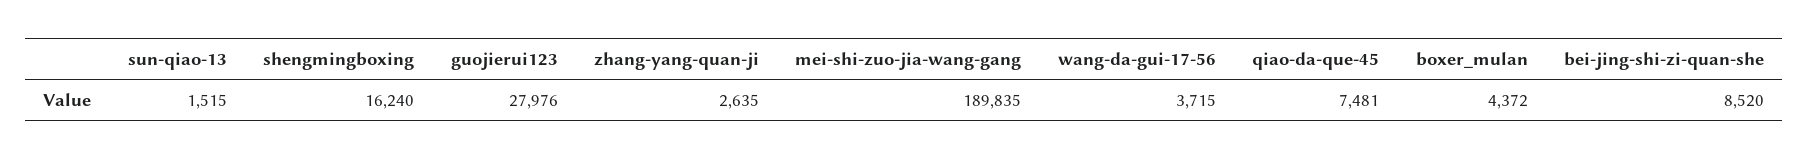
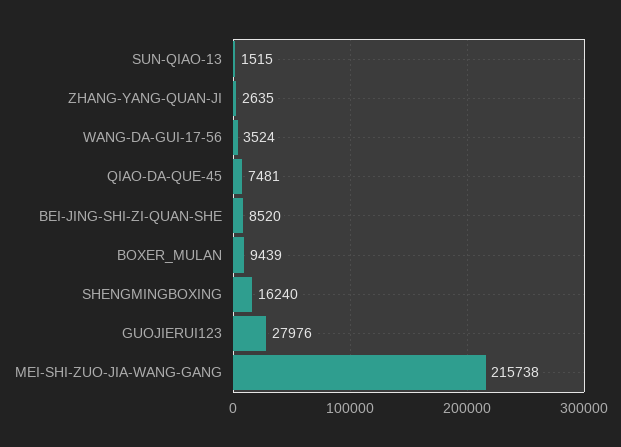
  {
    "sun-qiao-13": 1515,
    "shengmingboxing": 16240,
    "guojierui123": 27976,
    "zhang-yang-quan-ji": 2635,
-   "mei-shi-zuo-jia-wang-gang": 189835,
+   "mei-shi-zuo-jia-wang-gang": 215738,
-   "wang-da-gui-17-56": 3715,
+   "wang-da-gui-17-56": 3524,
    "qiao-da-que-45": 7481,
-   "boxer_mulan": 4372,
+   "boxer_mulan": 9439,
    "bei-jing-shi-zi-quan-she": 8520
  }

